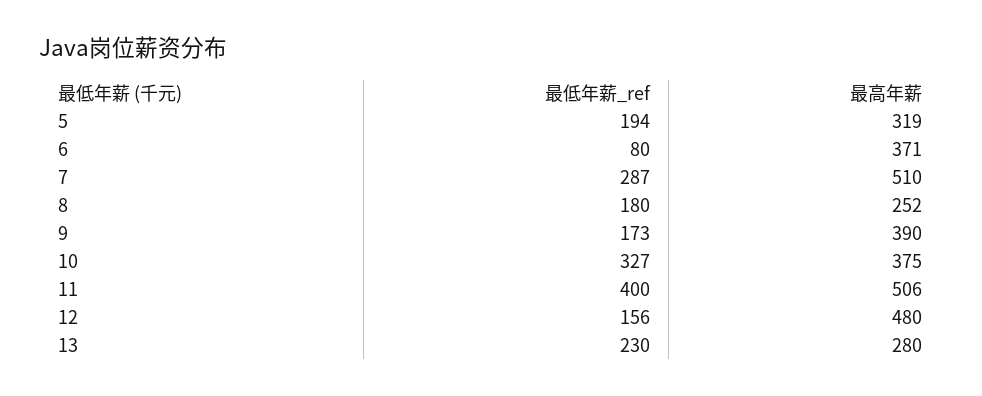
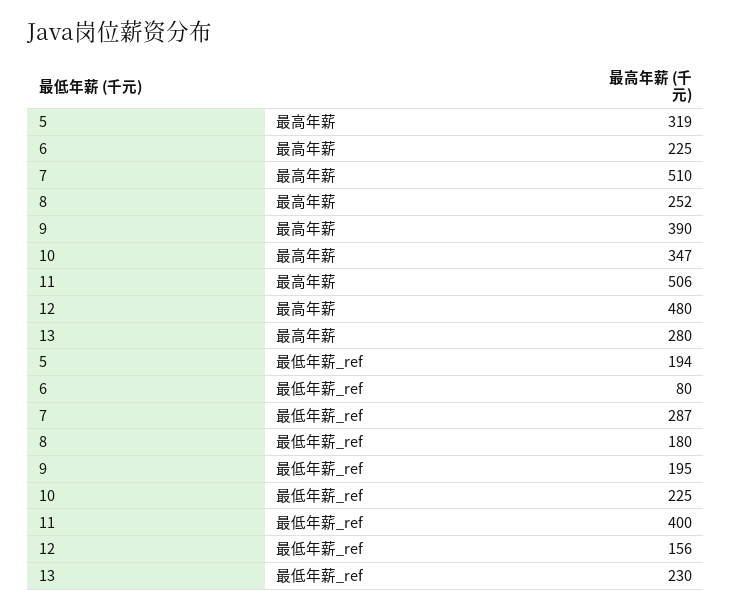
  {
    "最低年薪_ref": {
      "5": 194,
      "6": 80,
      "7": 287,
      "8": 180,
-     "9": 173,
+     "9": 195,
-     "10": 327,
+     "10": 225,
      "11": 400,
      "12": 156,
      "13": 230
    },
    "最高年薪": {
      "5": 319,
-     "6": 371,
+     "6": 225,
      "7": 510,
      "8": 252,
      "9": 390,
-     "10": 375,
+     "10": 347,
      "11": 506,
      "12": 480,
      "13": 280
    }
  }

